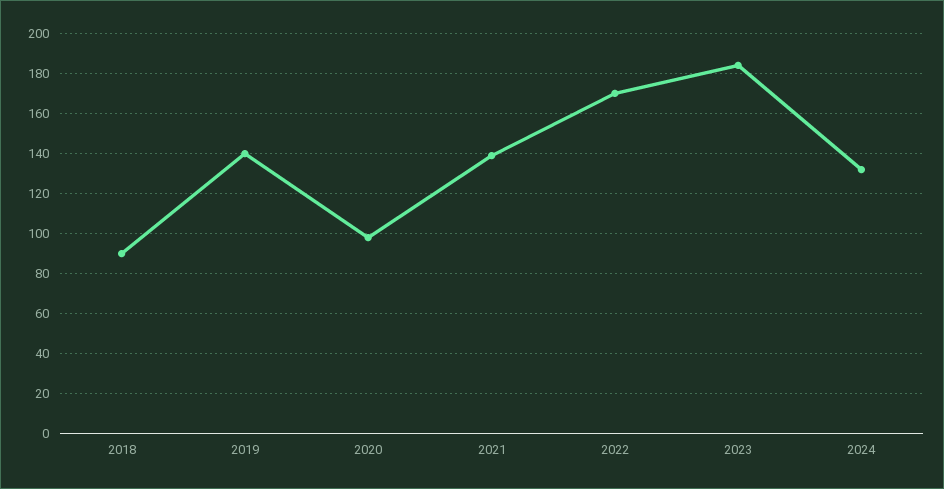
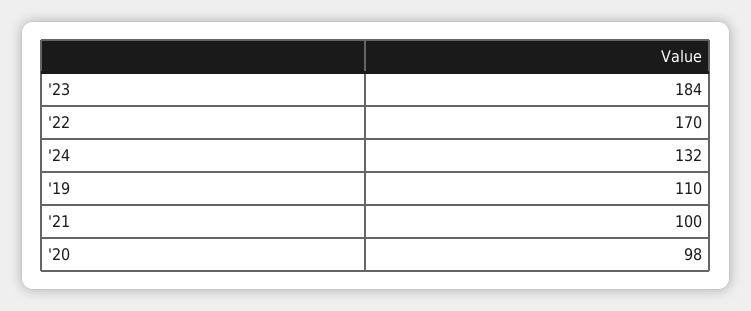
  {
-   "2018": 90,
-   "2019": 140,
+   "2019": 110,
    "2020": 98,
-   "2021": 140,
+   "2021": 100,
    "2022": 170,
    "2023": 184,
    "2024": 132
  }

